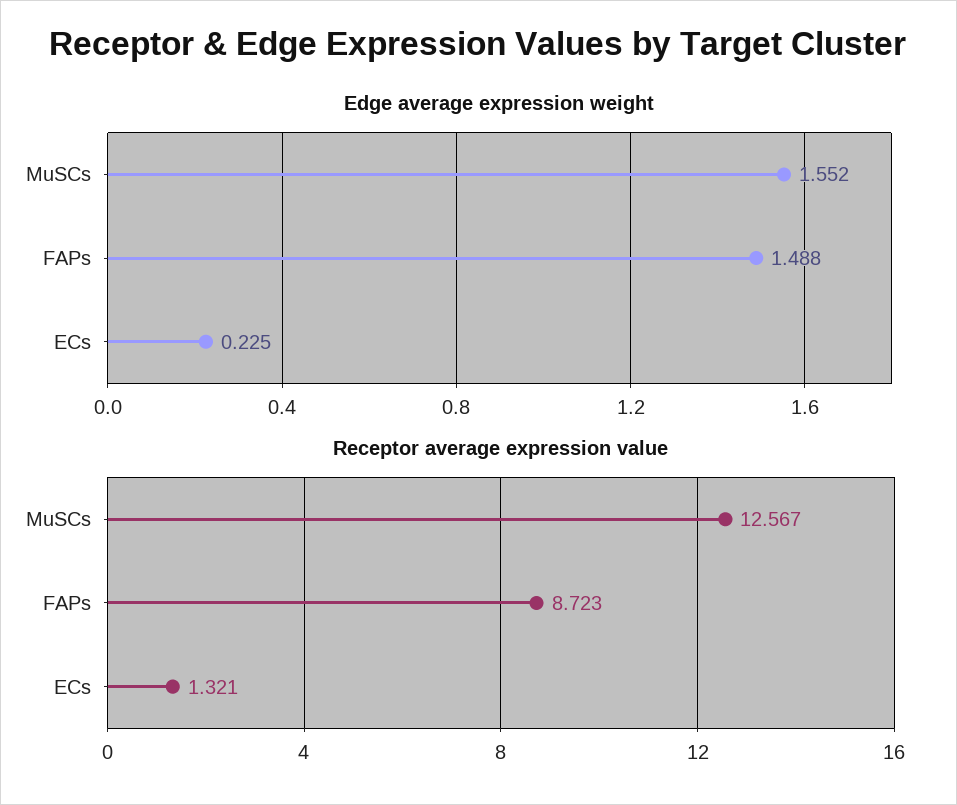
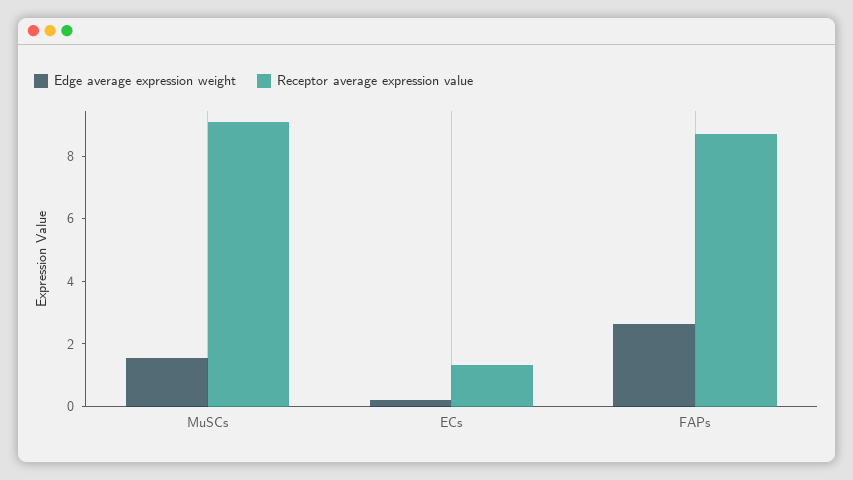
  {
    "Edge average expression weight": {
      "MuSCs": 1.552,
-     "FAPs": 1.488,
+     "FAPs": 2.5,
      "ECs": 0.225
    },
    "Receptor average expression value": {
-     "MuSCs": 12.567,
+     "MuSCs": 9,
      "FAPs": 8.723,
      "ECs": 1.321
    }
  }

